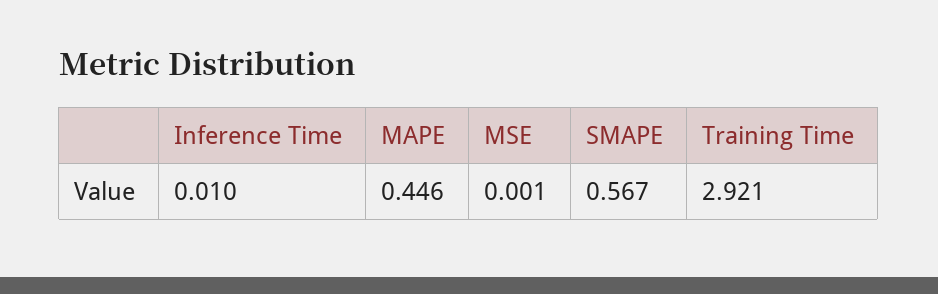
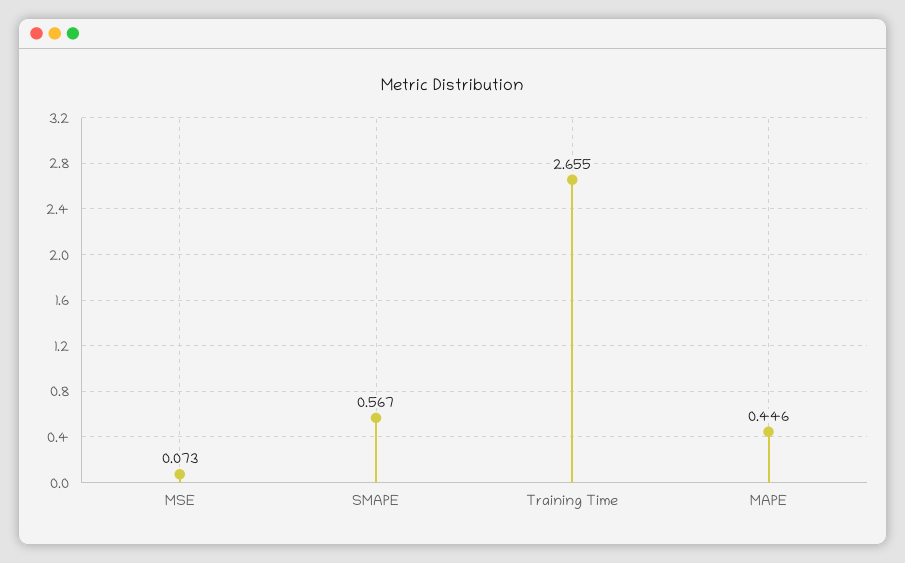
  {
-   "Inference Time": 0.01,
    "MAPE": 0.446,
-   "MSE": 0.001,
+   "MSE": 0.073,
    "SMAPE": 0.567,
-   "Training Time": 2.921
+   "Training Time": 2.655
  }

